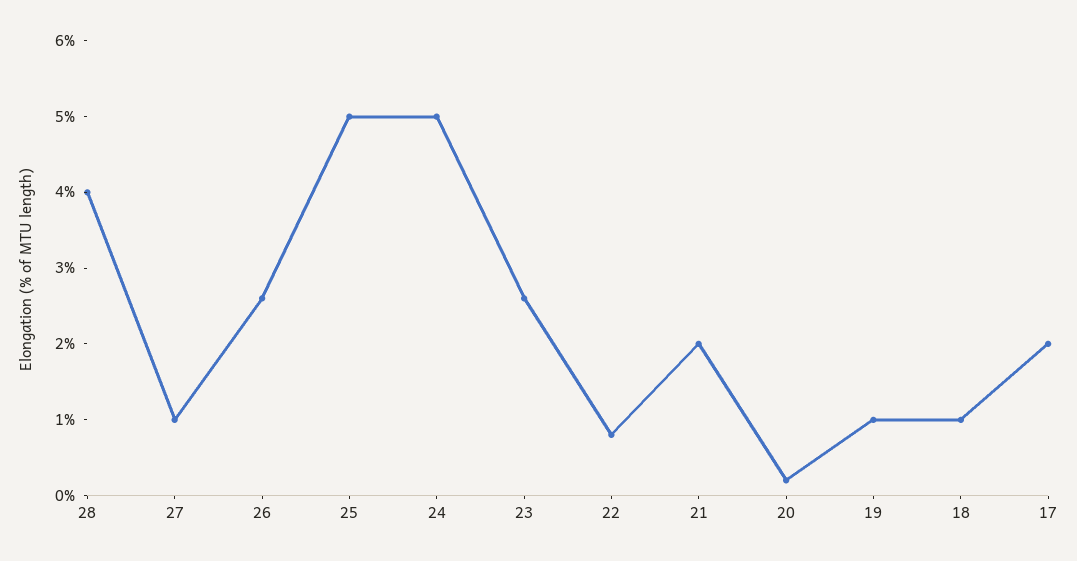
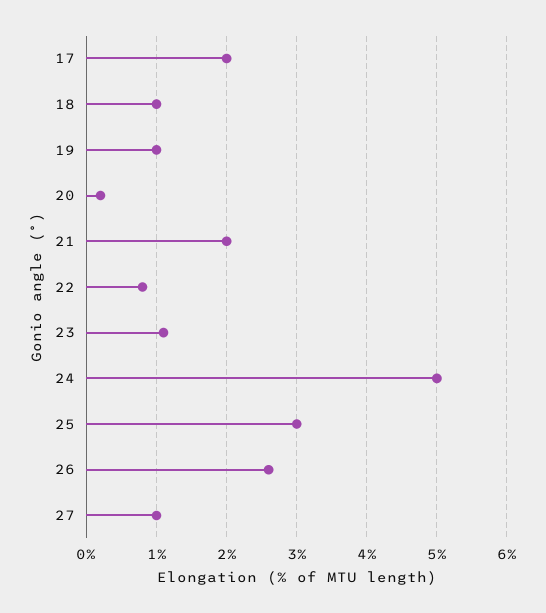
  {
-   "28": 4,
    "27": 1,
    "26": 2.6,
-   "25": 5,
+   "25": 3,
    "24": 5,
-   "23": 2.5,
+   "23": 1.1,
    "22": 0.8,
    "21": 2,
    "20": 0.2,
    "19": 1,
    "18": 1,
    "17": 2
  }

